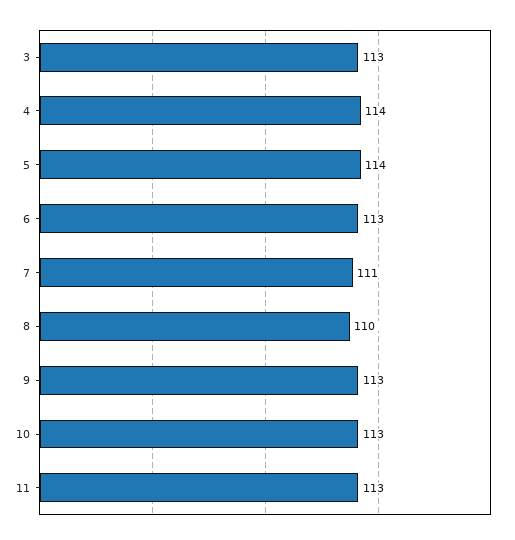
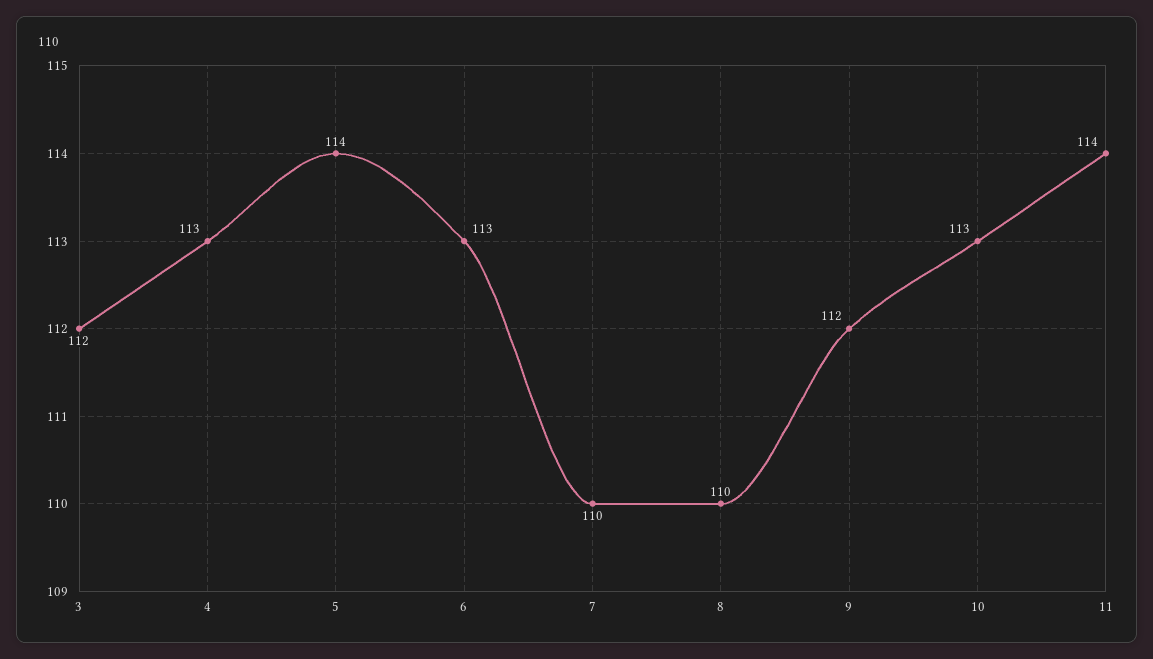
  {
-   "3": 113,
+   "3": 112,
-   "4": 114,
+   "4": 113,
    "5": 114,
    "6": 113,
-   "7": 111,
+   "7": 110,
    "8": 110,
-   "9": 113,
+   "9": 112,
    "10": 113,
-   "11": 113
+   "11": 114
  }

